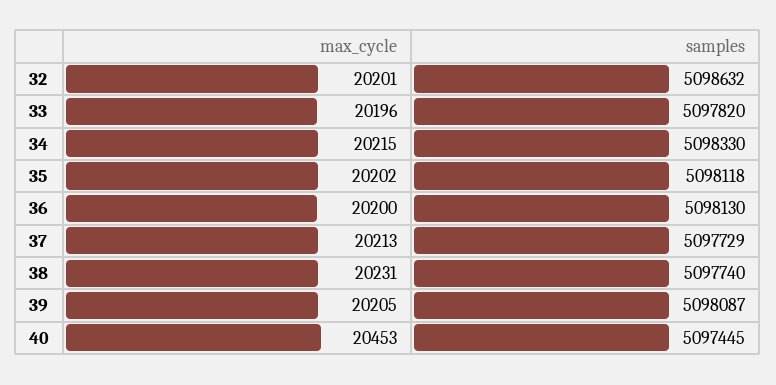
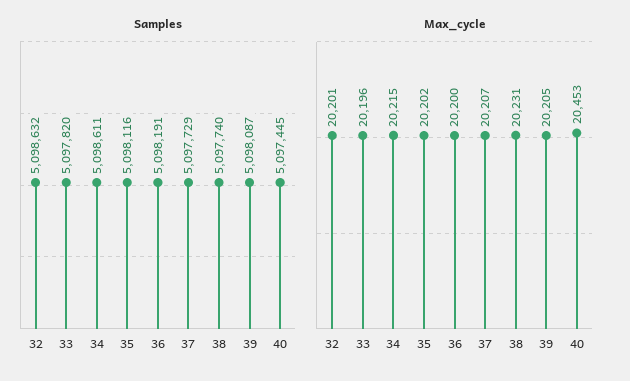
  {
    "max_cycle": {
      "32": 20201,
      "33": 20196,
      "34": 20215,
      "35": 20202,
      "36": 20200,
-     "37": 20213,
+     "37": 20207,
      "38": 20231,
      "39": 20205,
      "40": 20453
    },
    "samples": {
      "32": 5098632,
      "33": 5097820,
-     "34": 5098330,
+     "34": 5098611,
-     "35": 5098118,
+     "35": 5098116,
-     "36": 5098130,
+     "36": 5098191,
      "37": 5097729,
      "38": 5097740,
      "39": 5098087,
      "40": 5097445
    }
  }

